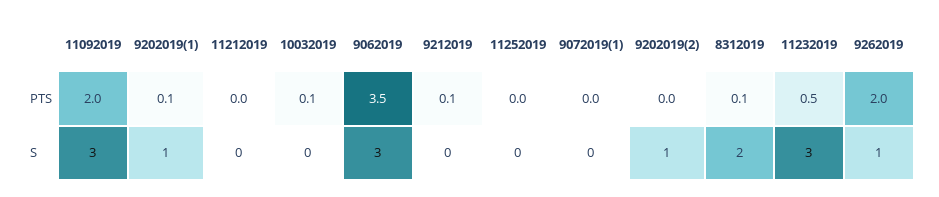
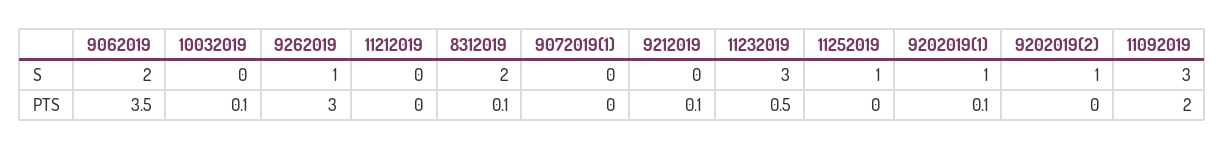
  {
    "11092019": {
      "PTS": 2,
      "S": 3
    },
    "9202019(1)": {
      "PTS": 0.1,
      "S": 1
    },
    "11212019": {
      "PTS": 0,
      "S": 0
    },
    "10032019": {
      "PTS": 0.1,
      "S": 0
    },
    "9062019": {
      "PTS": 3.5,
-     "S": 3
+     "S": 2
    },
    "9212019": {
      "PTS": 0.1,
      "S": 0
    },
    "11252019": {
      "PTS": 0,
-     "S": 0
+     "S": 1
    },
    "9072019(1)": {
      "PTS": 0,
      "S": 0
    },
    "9202019(2)": {
      "PTS": 0,
      "S": 1
    },
    "8312019": {
      "PTS": 0.1,
      "S": 2
    },
    "11232019": {
      "PTS": 0.5,
      "S": 3
    },
    "9262019": {
-     "PTS": 2,
+     "PTS": 3,
      "S": 1
    }
  }

